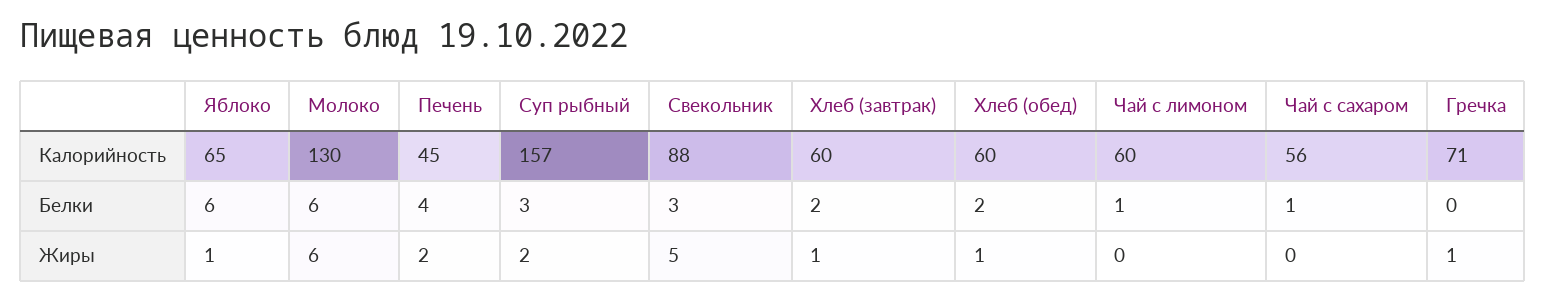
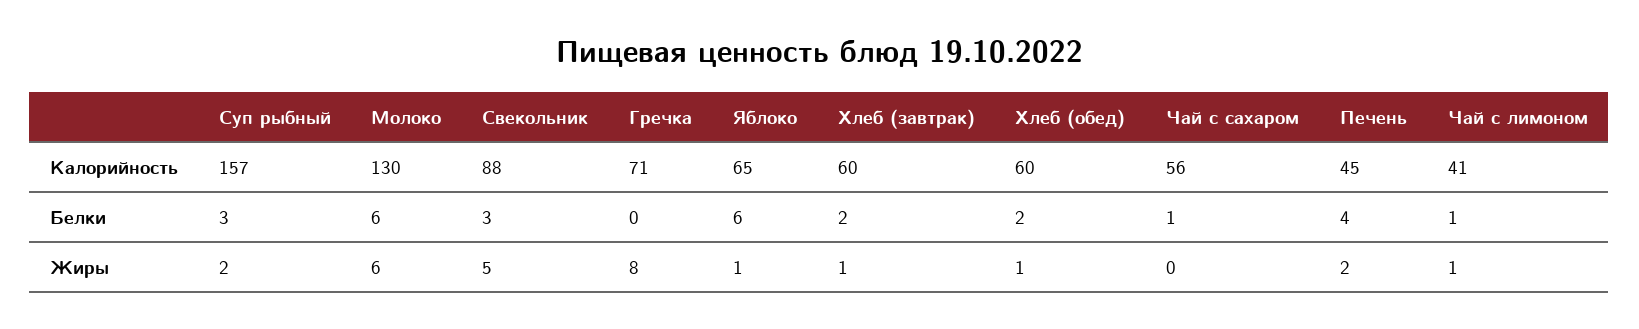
  {
    "Яблоко": {
      "Калорийность": 65,
      "Белки": 6,
      "Жиры": 1
    },
    "Молоко": {
      "Калорийность": 130,
      "Белки": 6,
      "Жиры": 6
    },
    "Печень": {
      "Калорийность": 45,
      "Белки": 4,
      "Жиры": 2
    },
    "Суп рыбный": {
      "Калорийность": 157,
      "Белки": 3,
      "Жиры": 2
    },
    "Свекольник": {
      "Калорийность": 88,
      "Белки": 3,
      "Жиры": 5
    },
    "Хлеб (завтрак)": {
      "Калорийность": 60,
      "Белки": 2,
      "Жиры": 1
    },
    "Хлеб (обед)": {
      "Калорийность": 60,
      "Белки": 2,
      "Жиры": 1
    },
    "Чай с лимоном": {
-     "Калорийность": 60,
+     "Калорийность": 41,
      "Белки": 1,
-     "Жиры": 0
+     "Жиры": 1
    },
    "Чай с сахаром": {
      "Калорийность": 56,
      "Белки": 1,
      "Жиры": 0
    },
    "Гречка": {
      "Калорийность": 71,
      "Белки": 0,
-     "Жиры": 1
+     "Жиры": 8
    }
  }

